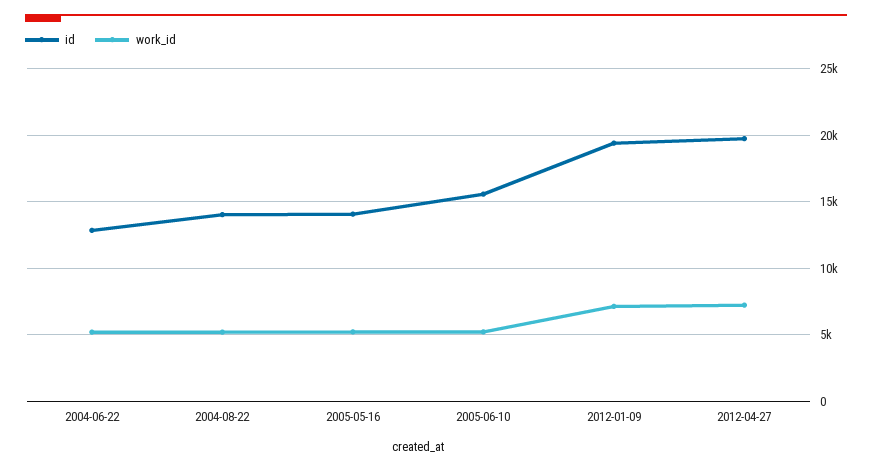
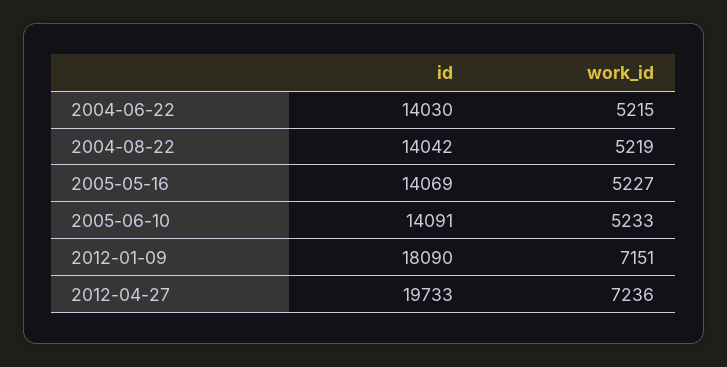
  {
    "id": {
-     "2004-06-22": 13000,
+     "2004-06-22": 14030,
      "2004-08-22": 14042,
      "2005-05-16": 14069,
-     "2005-06-10": 15500,
+     "2005-06-10": 14091,
-     "2012-01-09": 19500,
+     "2012-01-09": 18090,
      "2012-04-27": 19733
    },
    "work_id": {
      "2004-06-22": 5215,
      "2004-08-22": 5219,
      "2005-05-16": 5227,
      "2005-06-10": 5233,
      "2012-01-09": 7151,
      "2012-04-27": 7236
    }
  }

